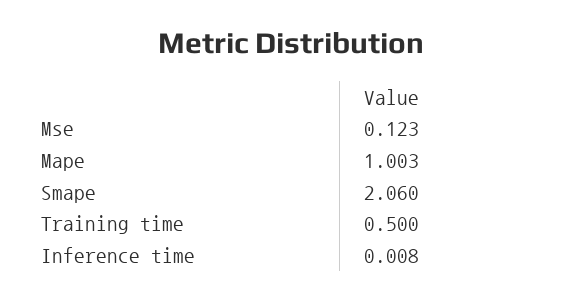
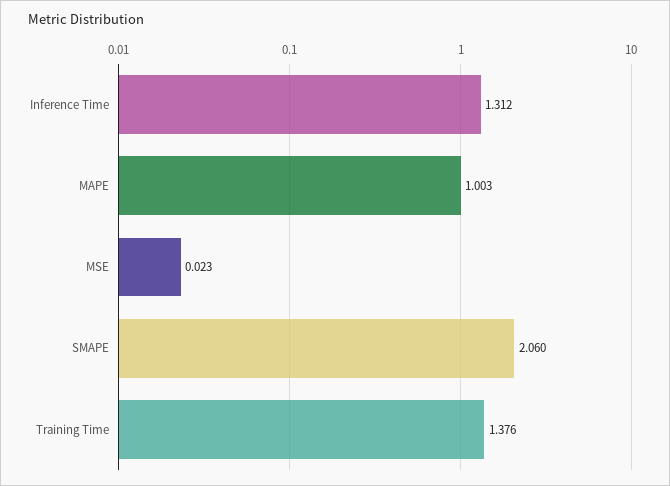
  {
-   "Mse": 0.123,
+   "Mse": 0.023,
    "Mape": 1.003,
    "Smape": 2.06,
-   "Training time": 0.5,
+   "Training time": 1.376,
-   "Inference time": 0.008
+   "Inference time": 1.312
  }

